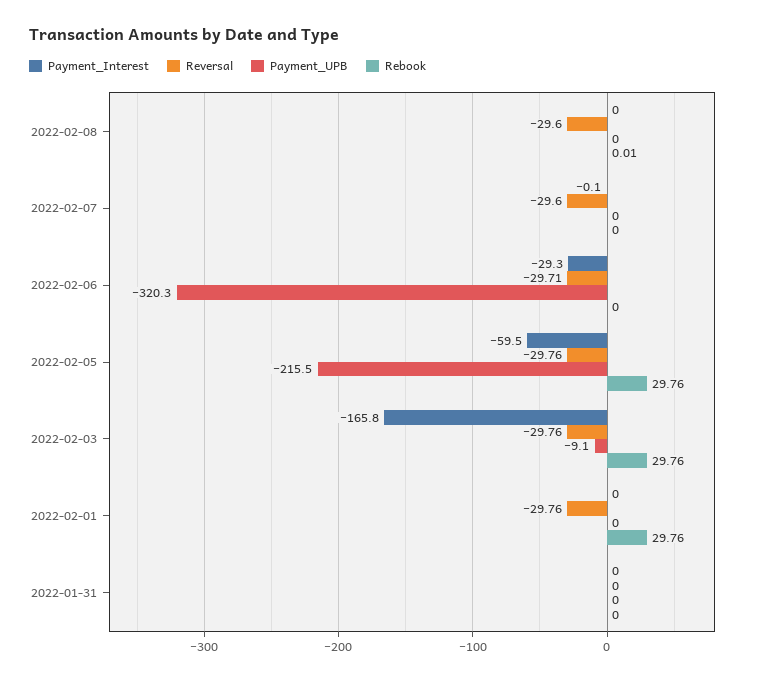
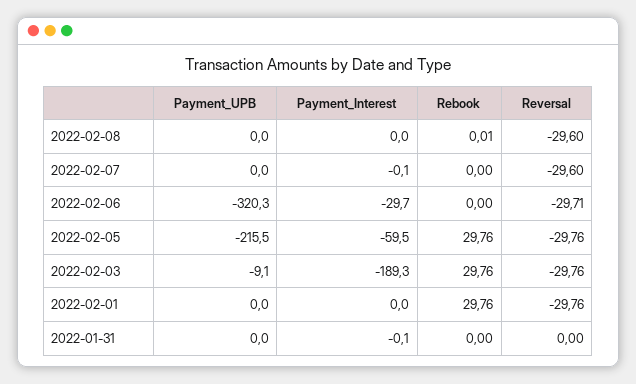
  {
    "Payment_Interest": {
      "2022-02-08": 0,
      "2022-02-07": -0.1,
-     "2022-02-06": -29.3,
+     "2022-02-06": -29.7,
      "2022-02-05": -59.5,
-     "2022-02-03": -165.8,
+     "2022-02-03": -189.3,
      "2022-02-01": 0,
-     "2022-01-31": 0
+     "2022-01-31": -0.1
    },
    "Reversal": {
      "2022-02-08": -29.6,
      "2022-02-07": -29.6,
      "2022-02-06": -29.71,
      "2022-02-05": -29.76,
      "2022-02-03": -29.76,
      "2022-02-01": -29.76,
      "2022-01-31": 0
    },
    "Payment_UPB": {
      "2022-02-08": 0,
      "2022-02-07": 0,
      "2022-02-06": -320.3,
      "2022-02-05": -215.5,
      "2022-02-03": -9.1,
      "2022-02-01": 0,
      "2022-01-31": 0
    },
    "Rebook": {
      "2022-02-08": 0.01,
      "2022-02-07": 0,
      "2022-02-06": 0,
      "2022-02-05": 29.76,
      "2022-02-03": 29.76,
      "2022-02-01": 29.76,
      "2022-01-31": 0
    }
  }

